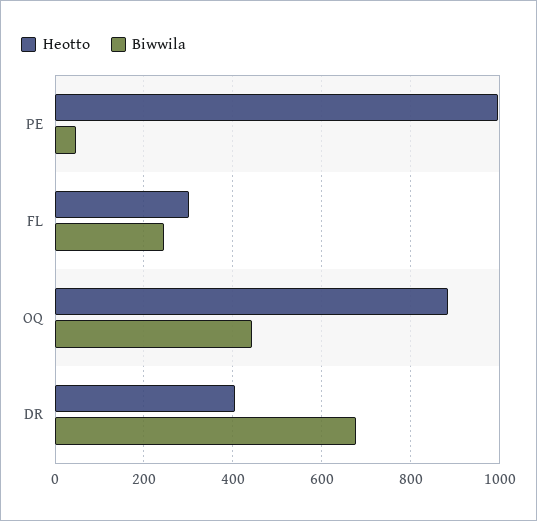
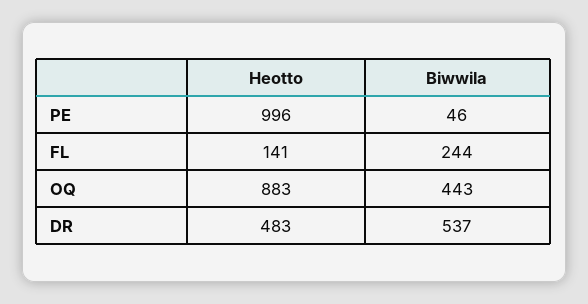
  {
    "Heotto": {
      "PE": 996,
-     "FL": 300,
+     "FL": 141,
      "OQ": 883,
-     "DR": 400
+     "DR": 483
    },
    "Biwwila": {
      "PE": 46,
      "FL": 244,
      "OQ": 443,
-     "DR": 680
+     "DR": 537
    }
  }

